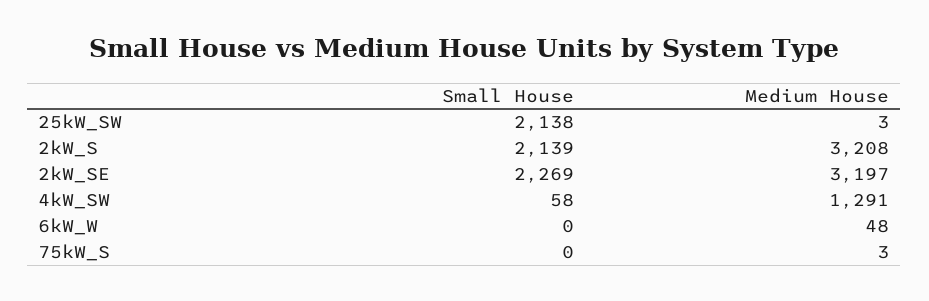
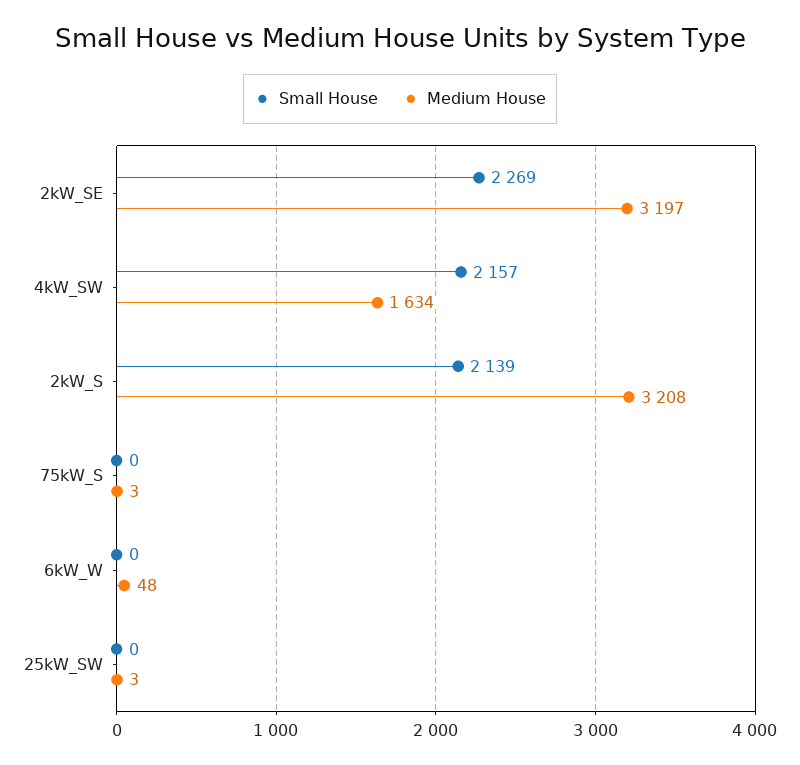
  {
    "Small House": {
-     "25kW_SW": 2138,
+     "25kW_SW": 0,
      "2kW_S": 2139,
      "2kW_SE": 2269,
-     "4kW_SW": 58,
+     "4kW_SW": 2157,
      "6kW_W": 0,
      "75kW_S": 0
    },
    "Medium House": {
      "25kW_SW": 3,
      "2kW_S": 3208,
      "2kW_SE": 3197,
-     "4kW_SW": 1291,
+     "4kW_SW": 1634,
      "6kW_W": 48,
      "75kW_S": 3
    }
  }

